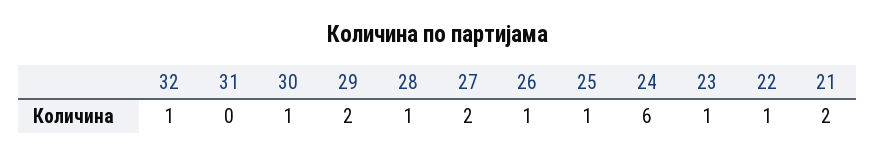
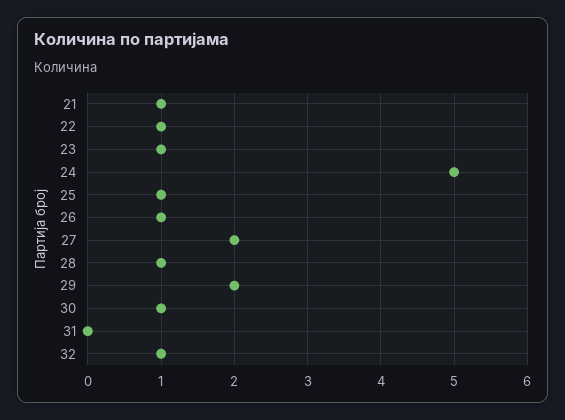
  {
    "32": 1,
    "31": 0,
    "30": 1,
    "29": 2,
    "28": 1,
    "27": 2,
    "26": 1,
    "25": 1,
-   "24": 6,
+   "24": 5,
    "23": 1,
    "22": 1,
-   "21": 2
+   "21": 1
  }

